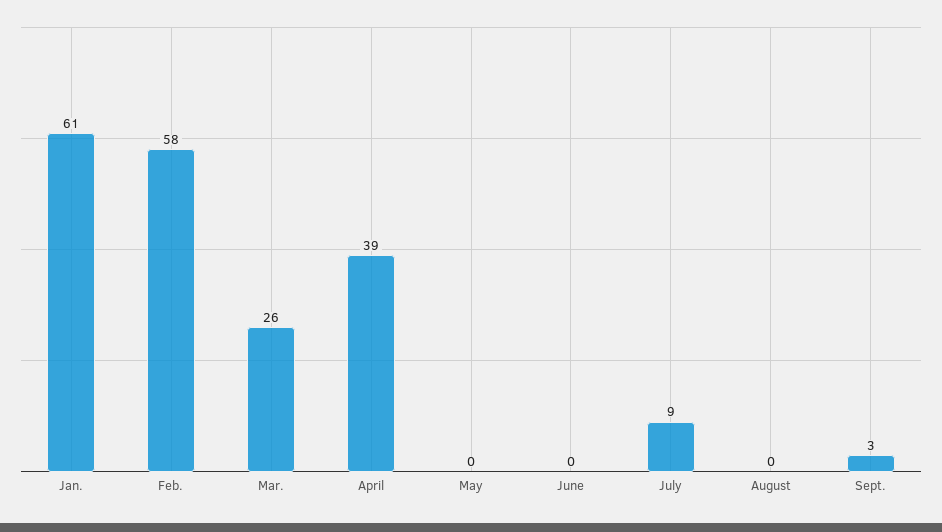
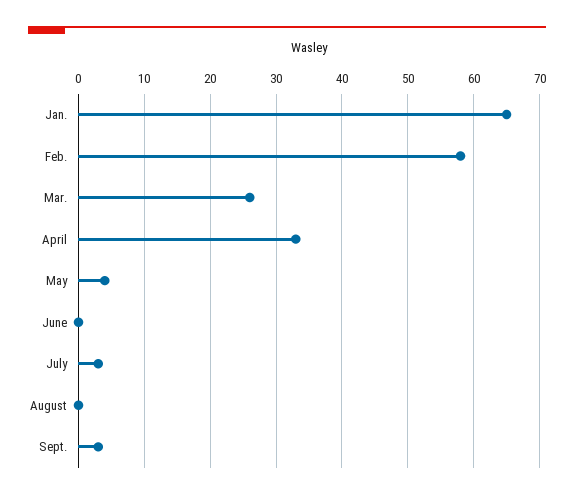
  {
-   "Jan.": 61,
+   "Jan.": 65,
    "Feb.": 58,
    "Mar.": 26,
-   "April": 39,
+   "April": 33,
-   "May": 0,
+   "May": 4,
    "June": 0,
-   "July": 9,
+   "July": 3,
    "August": 0,
    "Sept.": 3
  }

